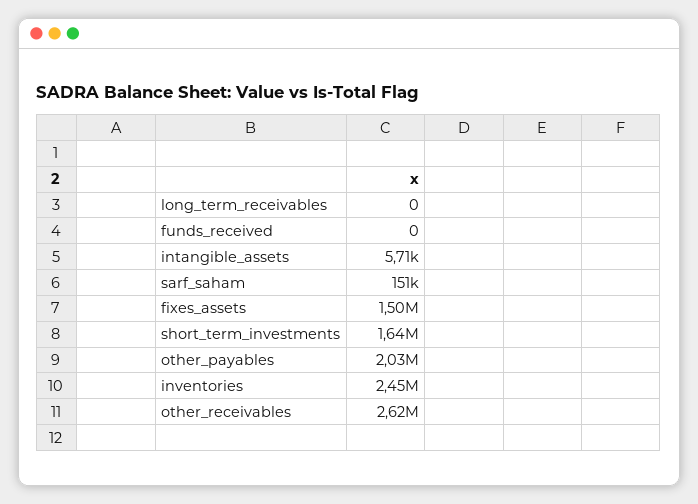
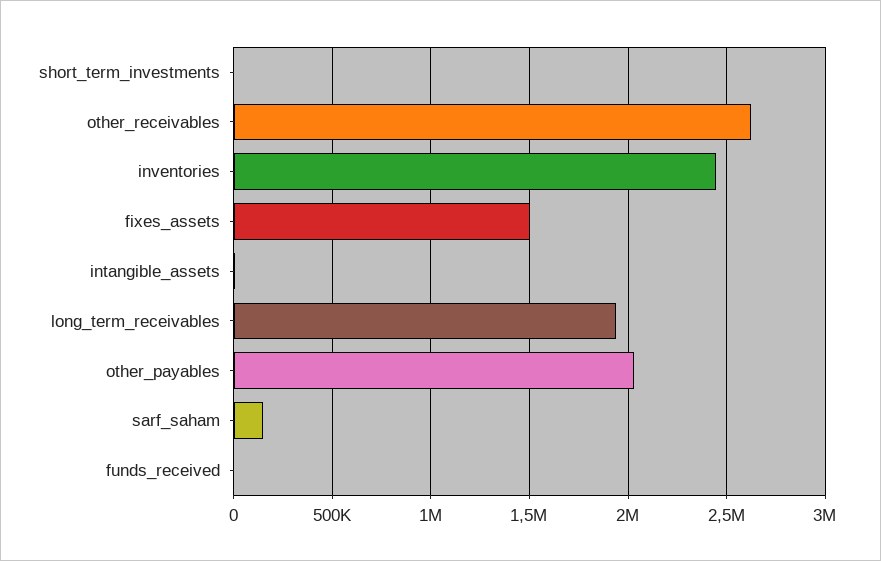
  {
-   "long_term_receivables": 0,
+   "long_term_receivables": 1950000,
    "funds_received": 0,
    "intangible_assets": 5710,
    "sarf_saham": 151000,
    "fixes_assets": 1500000,
-   "short_term_investments": 1640000,
+   "short_term_investments": 0,
    "other_payables": 2030000,
    "inventories": 2450000,
    "other_receivables": 2620000
  }

